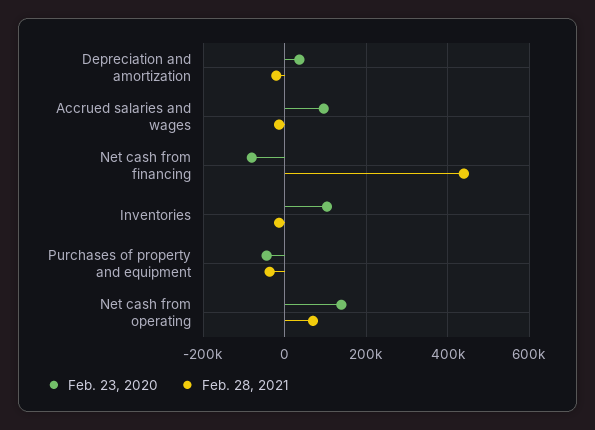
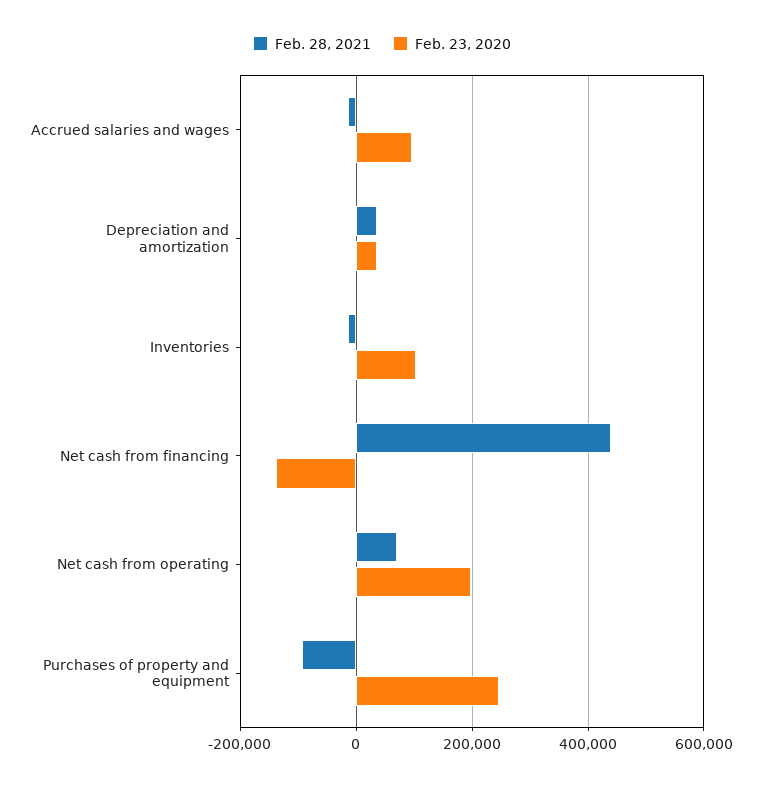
  {
    "Feb. 23, 2020": {
      "Depreciation and amortization": 40000,
      "Accrued salaries and wages": 100000,
-     "Net cash from financing": -80000,
+     "Net cash from financing": -140000,
      "Inventories": 100000,
-     "Purchases of property and equipment": -40000,
+     "Purchases of property and equipment": 240000,
-     "Net cash from operating": 140000
+     "Net cash from operating": 200000
    },
    "Feb. 28, 2021": {
-     "Depreciation and amortization": -20000,
+     "Depreciation and amortization": 40000,
      "Accrued salaries and wages": -20000,
      "Net cash from financing": 440000,
      "Inventories": -20000,
-     "Purchases of property and equipment": -40000,
+     "Purchases of property and equipment": -100000,
      "Net cash from operating": 60000
    }
  }

